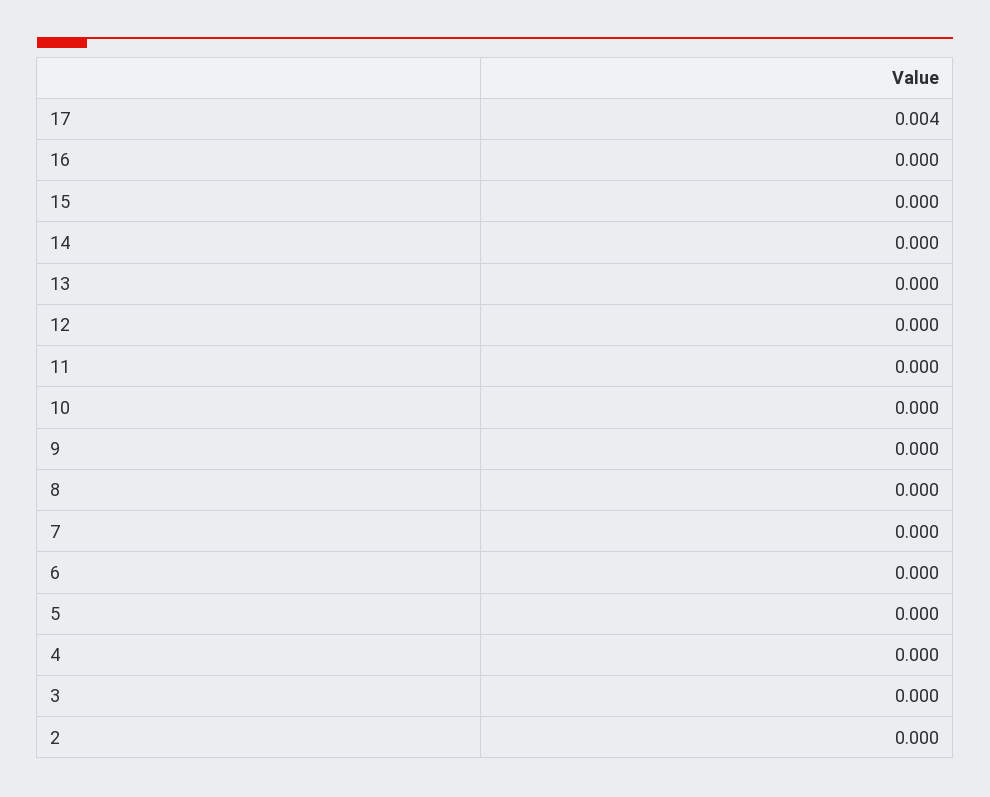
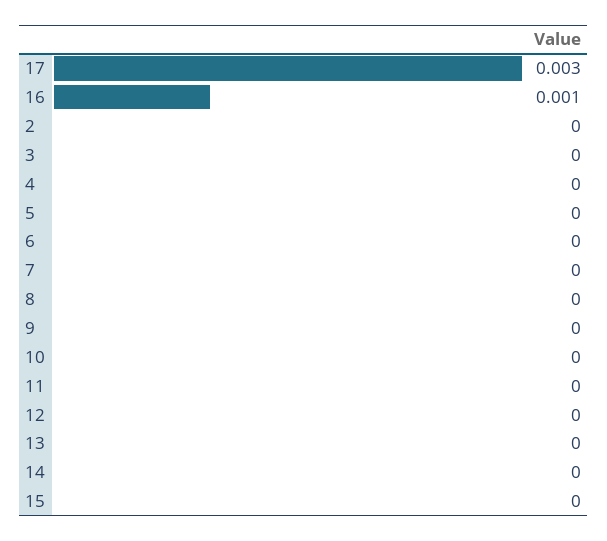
  {
-   "17": 0.004,
+   "17": 0.003,
-   "16": 0,
+   "16": 0.001,
    "15": 0,
    "14": 0,
    "13": 0,
    "12": 0,
    "11": 0,
    "10": 0,
    "9": 0,
    "8": 0,
    "7": 0,
    "6": 0,
    "5": 0,
    "4": 0,
    "3": 0,
    "2": 0
  }

